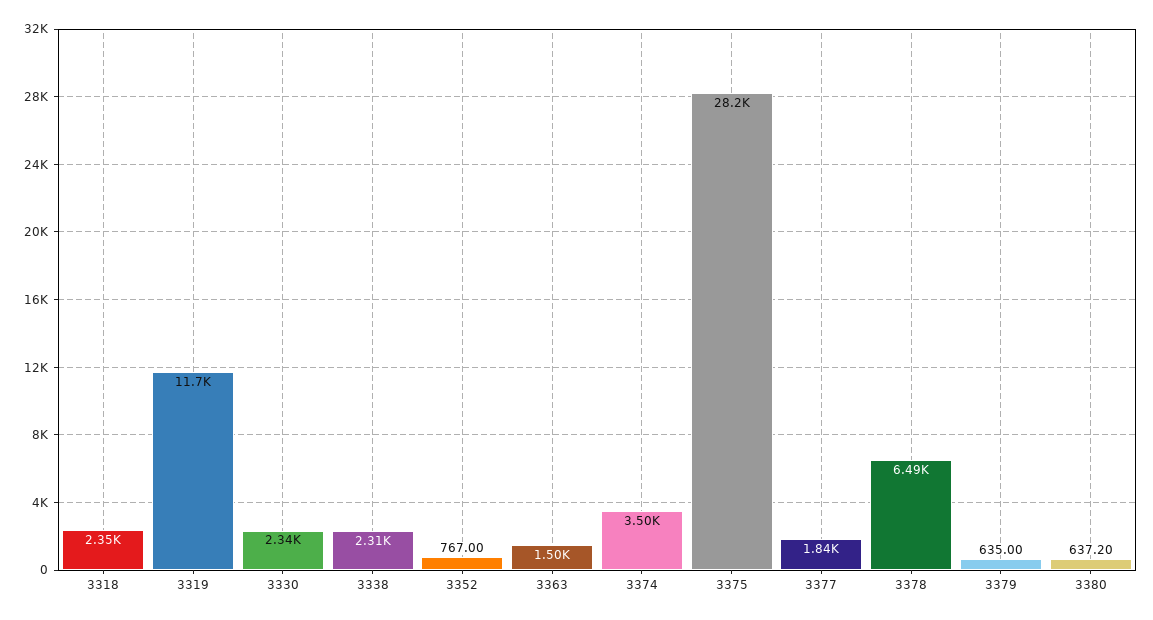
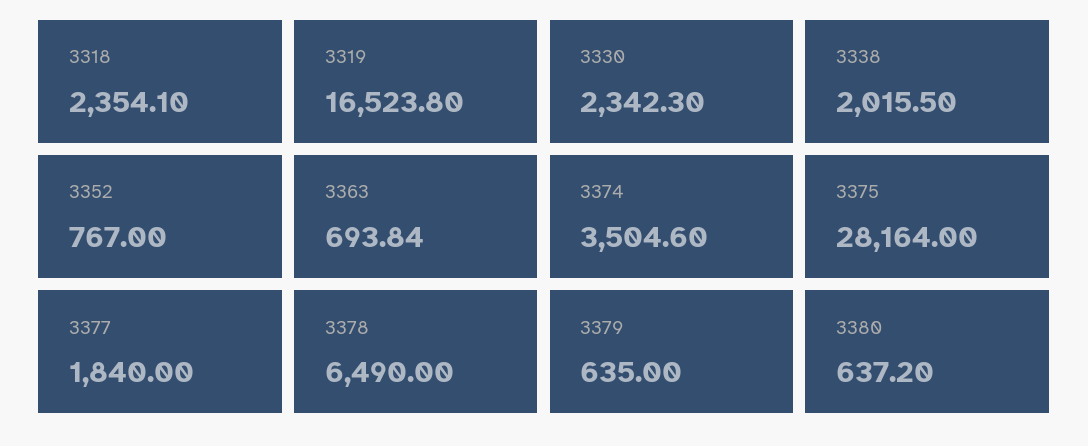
  {
    "3318": 2354.1,
-   "3319": 11700,
+   "3319": 16523.8,
    "3330": 2342.3,
-   "3338": 2310,
+   "3338": 2015.5,
    "3352": 767,
-   "3363": 1500,
+   "3363": 693.84,
    "3374": 3504.6,
    "3375": 28164,
    "3377": 1840,
    "3378": 6490,
    "3379": 635,
    "3380": 637.2
  }

